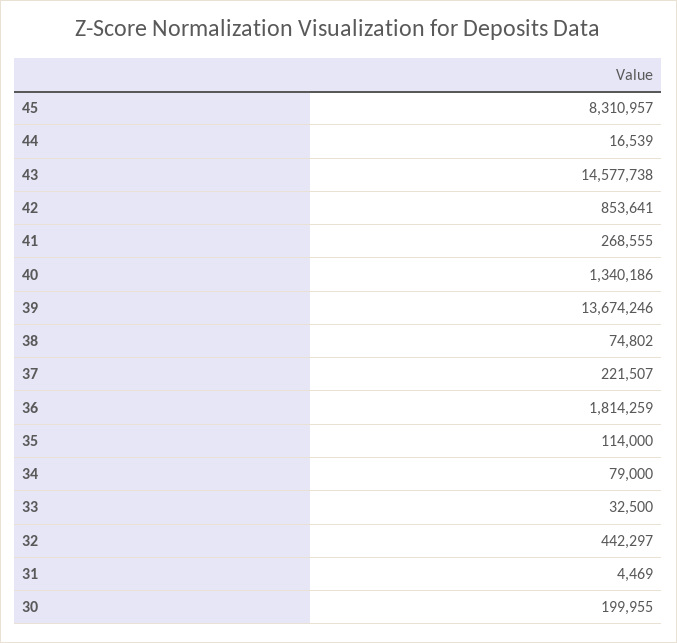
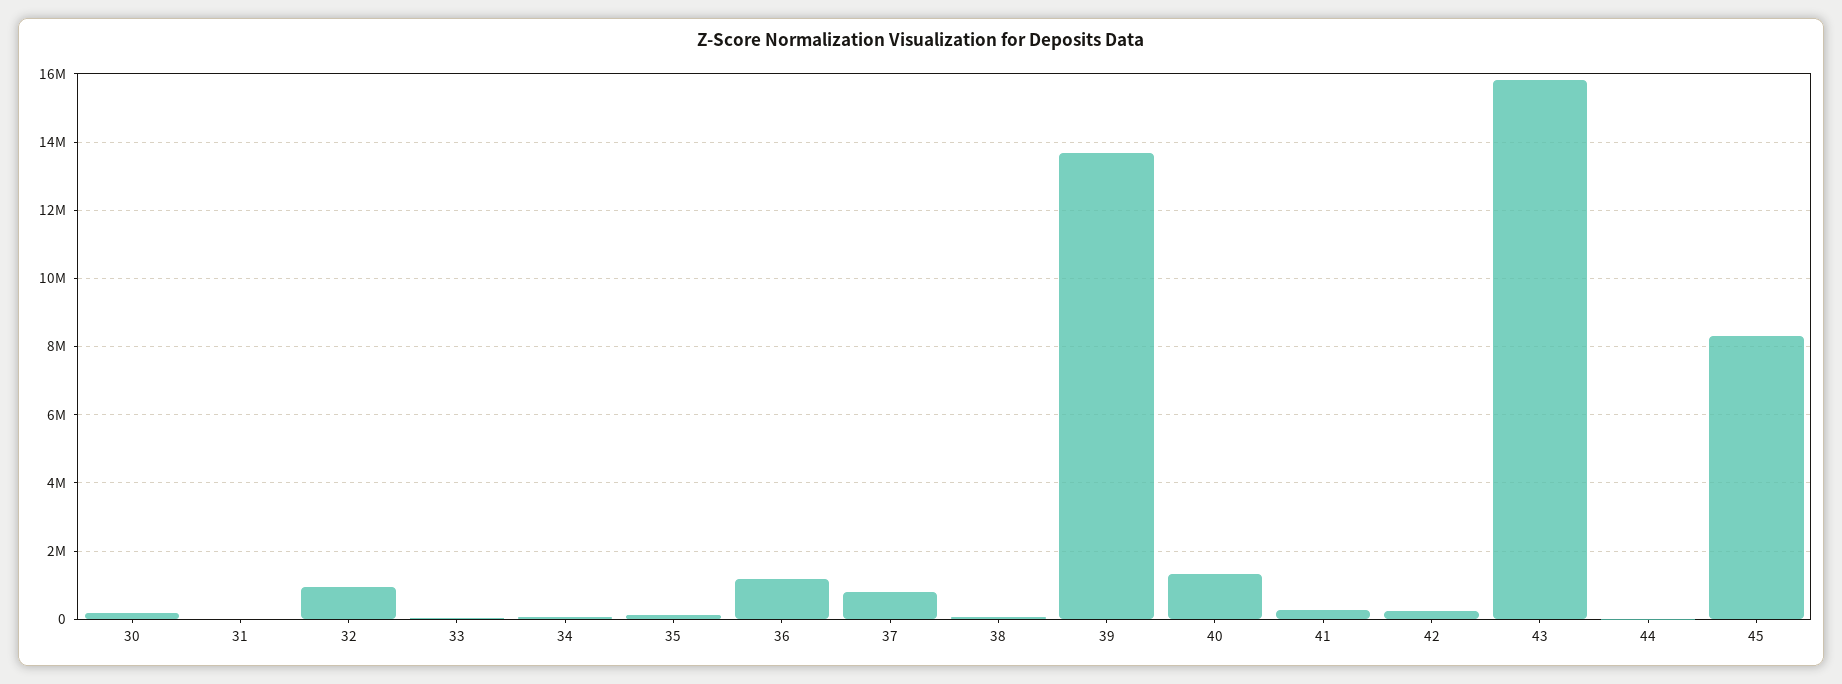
  {
    "45": 8310957,
    "44": 16539,
-   "43": 14577738,
+   "43": 15800000,
-   "42": 853641,
+   "42": 200000,
    "41": 268555,
    "40": 1340186,
    "39": 13674246,
    "38": 74802,
-   "37": 221507,
+   "37": 800000,
-   "36": 1814259,
+   "36": 1200000,
    "35": 114000,
    "34": 79000,
    "33": 32500,
-   "32": 442297,
+   "32": 1000000,
    "31": 4469,
    "30": 199955
  }

